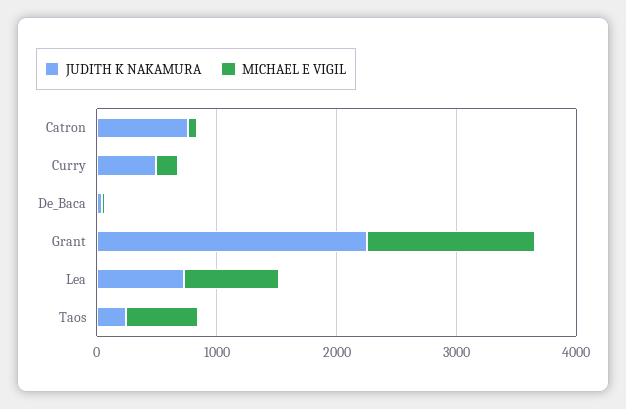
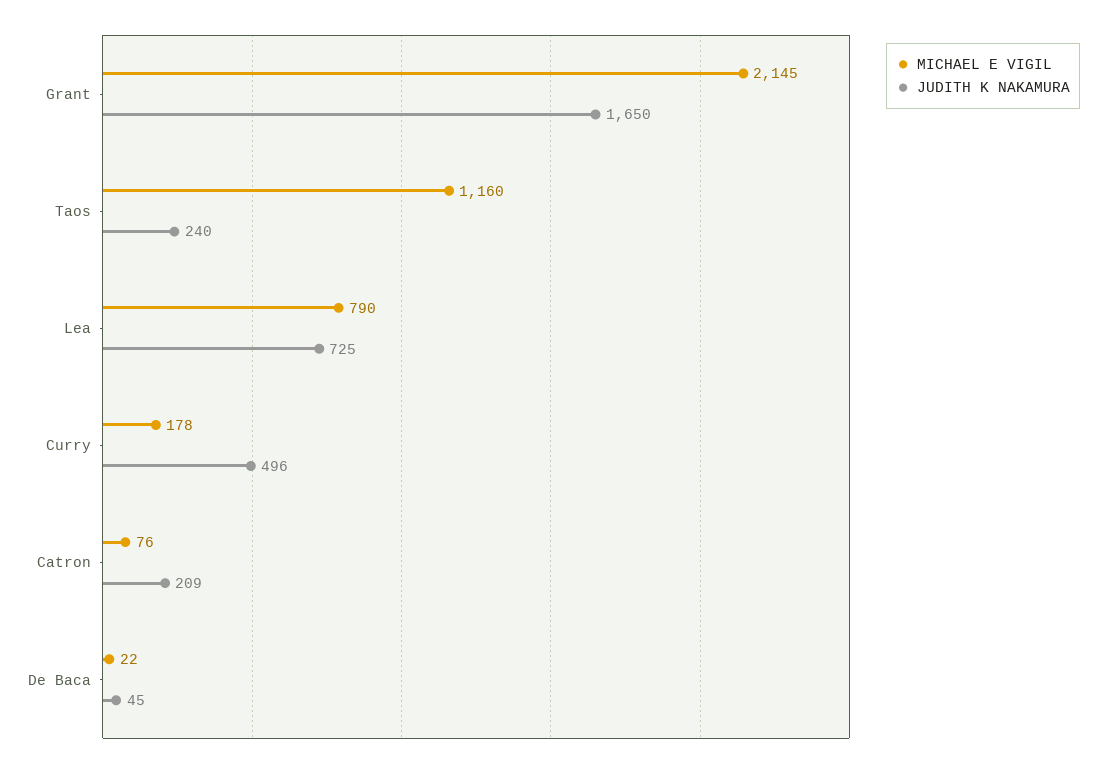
  {
    "JUDITH K NAKAMURA": {
-     "Catron": 800,
+     "Catron": 209,
      "Curry": 496,
      "De_Baca": 45,
-     "Grant": 2200,
+     "Grant": 1650,
      "Lea": 725,
      "Taos": 240
    },
    "MICHAEL E VIGIL": {
      "Catron": 76,
      "Curry": 178,
      "De_Baca": 22,
-     "Grant": 1400,
+     "Grant": 2145,
      "Lea": 790,
-     "Taos": 600
+     "Taos": 1160
    }
  }

